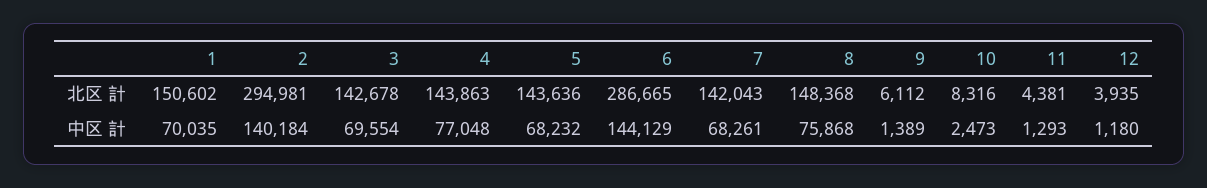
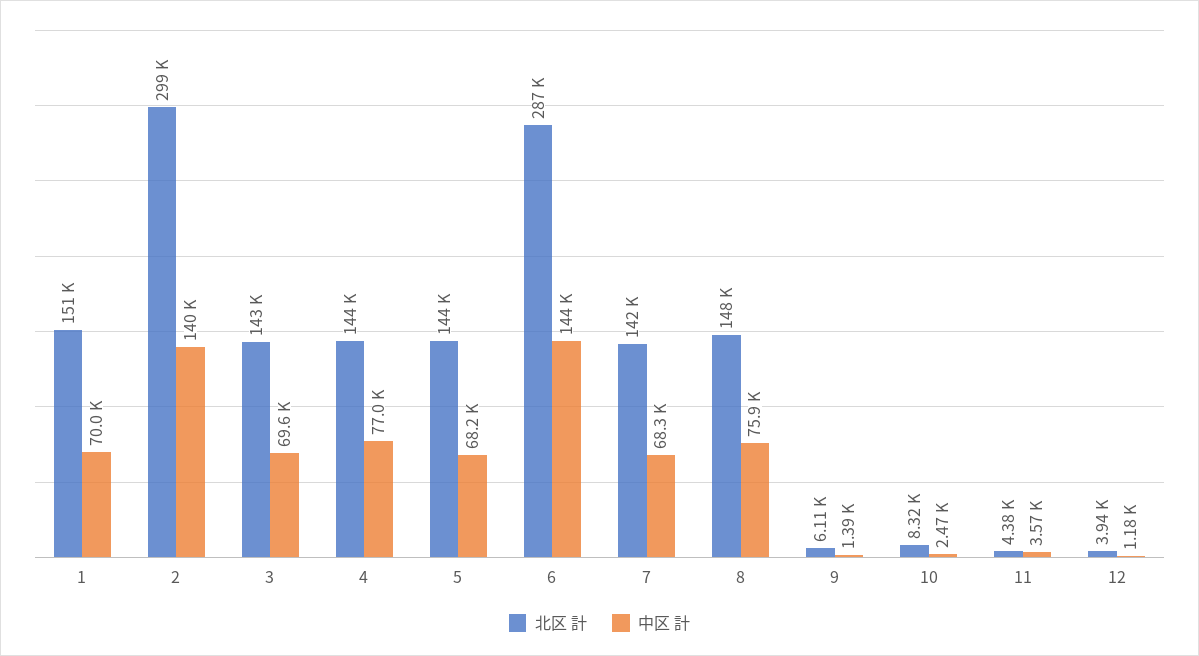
  {
    "北区 計": {
      "1": 150602,
-     "2": 294981,
+     "2": 299000,
      "3": 142678,
      "4": 143863,
      "5": 143636,
      "6": 286665,
      "7": 142043,
      "8": 148368,
      "9": 6112,
      "10": 8316,
      "11": 4381,
      "12": 3935
    },
    "中区 計": {
      "1": 70035,
      "2": 140184,
      "3": 69554,
      "4": 77048,
      "5": 68232,
      "6": 144129,
      "7": 68261,
      "8": 75868,
      "9": 1389,
      "10": 2473,
-     "11": 1293,
+     "11": 3570,
      "12": 1180
    }
  }

